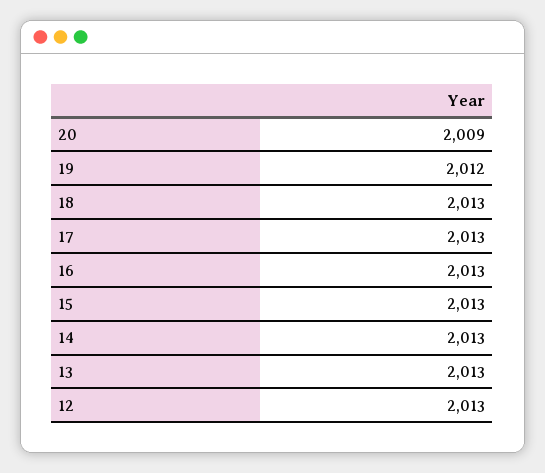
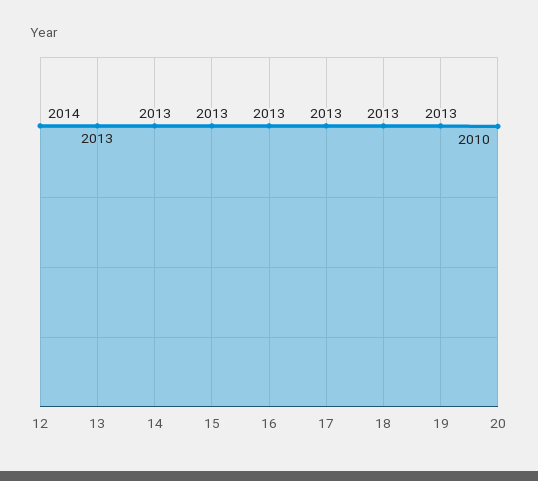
  {
-   "20": 2009,
+   "20": 2010,
-   "19": 2012,
+   "19": 2013,
    "18": 2013,
    "17": 2013,
    "16": 2013,
    "15": 2013,
    "14": 2013,
    "13": 2013,
-   "12": 2013
+   "12": 2014
  }

